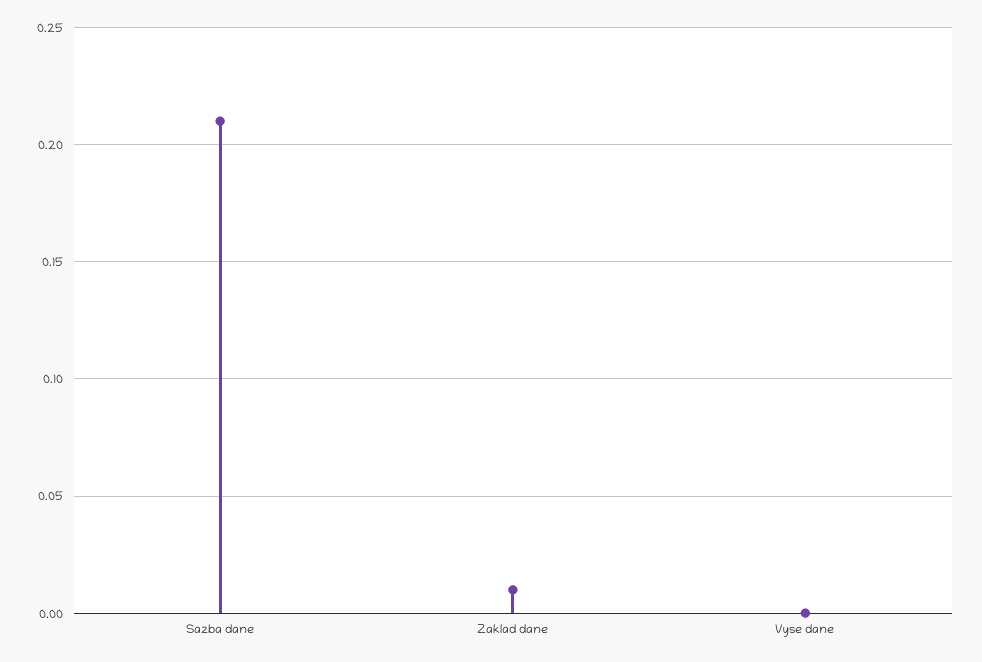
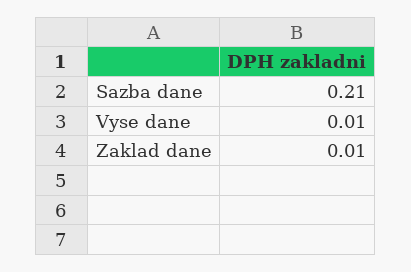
  {
    "Sazba dane": 0.21,
    "Zaklad dane": 0.01,
-   "Vyse dane": 0
+   "Vyse dane": 0.01
  }

